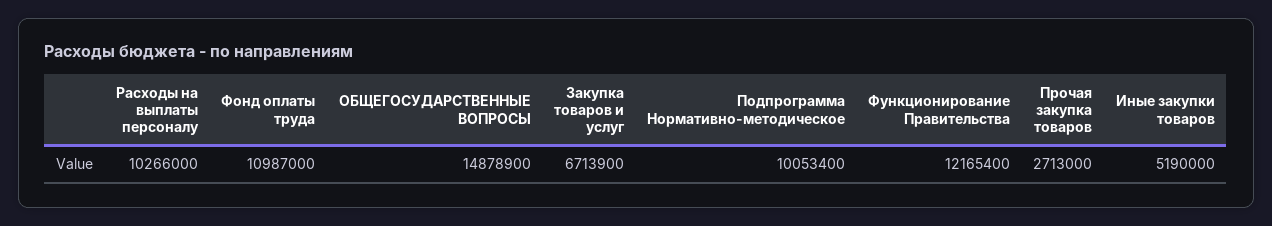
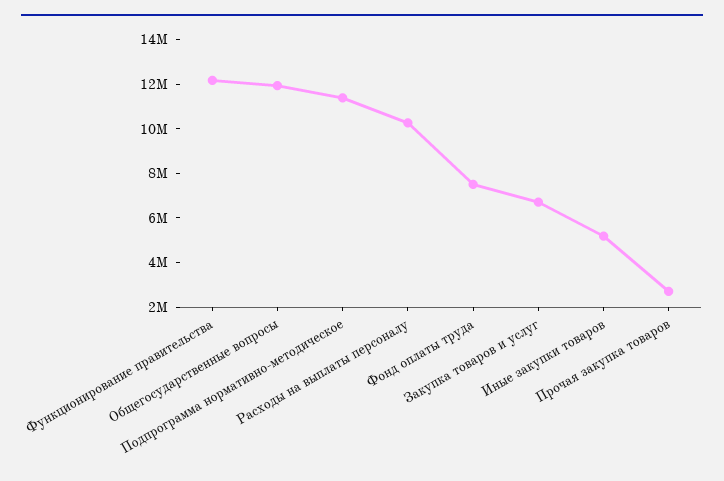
  {
    "Расходы на выплаты персоналу": 10266000,
-   "Фонд оплаты труда": 10987000,
+   "Фонд оплаты труда": 7500000,
-   "ОБЩЕГОСУДАРСТВЕННЫЕ ВОПРОСЫ": 14878900,
+   "ОБЩЕГОСУДАРСТВЕННЫЕ ВОПРОСЫ": 12000000,
    "Закупка товаров и услуг": 6713900,
-   "Подпрограмма Нормативно-методическое": 10053400,
+   "Подпрограмма Нормативно-методическое": 11500000,
    "Функционирование Правительства": 12165400,
    "Прочая закупка товаров": 2713000,
    "Иные закупки товаров": 5190000
  }

